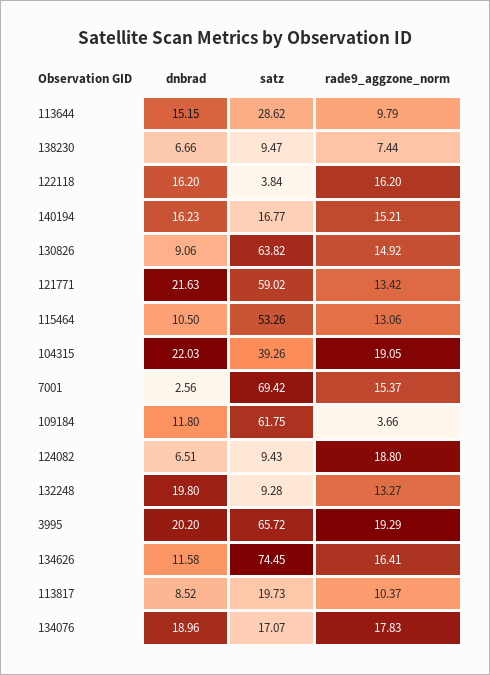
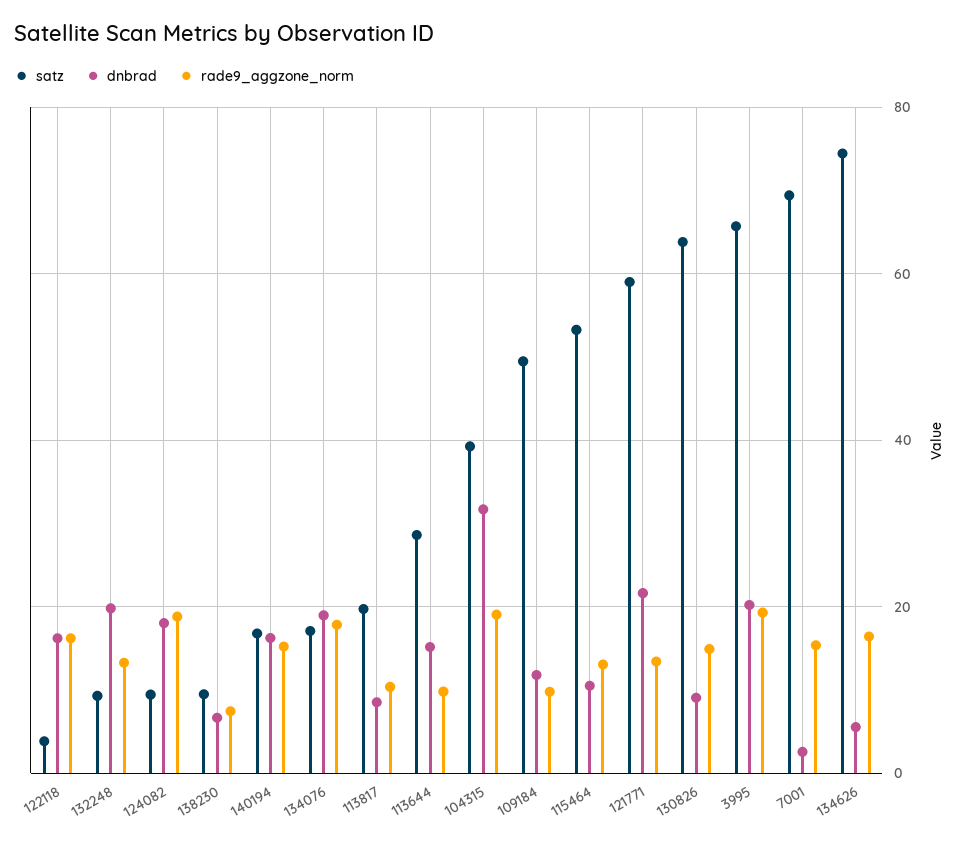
  {
    "dnbrad": {
      "113644": 15.15,
      "138230": 6.66,
      "122118": 16.2,
      "140194": 16.23,
      "130826": 9.06,
      "121771": 21.63,
      "115464": 10.5,
-     "104315": 22.03,
+     "104315": 32,
      "7001": 2.56,
      "109184": 11.8,
-     "124082": 6.51,
+     "124082": 18,
      "132248": 19.8,
      "3995": 20.2,
-     "134626": 11.58,
+     "134626": 6,
      "113817": 8.52,
      "134076": 18.96
    },
    "satz": {
      "113644": 28.62,
      "138230": 9.47,
      "122118": 3.84,
      "140194": 16.77,
      "130826": 63.82,
      "121771": 59.02,
      "115464": 53.26,
      "104315": 39.26,
      "7001": 69.42,
-     "109184": 61.75,
+     "109184": 50,
      "124082": 9.43,
      "132248": 9.28,
      "3995": 65.72,
      "134626": 74.45,
      "113817": 19.73,
      "134076": 17.07
    },
    "rade9_aggzone_norm": {
      "113644": 9.79,
      "138230": 7.44,
      "122118": 16.2,
      "140194": 15.21,
      "130826": 14.92,
      "121771": 13.42,
      "115464": 13.06,
      "104315": 19.05,
      "7001": 15.37,
-     "109184": 3.66,
+     "109184": 10,
      "124082": 18.8,
      "132248": 13.27,
      "3995": 19.29,
      "134626": 16.41,
      "113817": 10.37,
      "134076": 17.83
    }
  }

